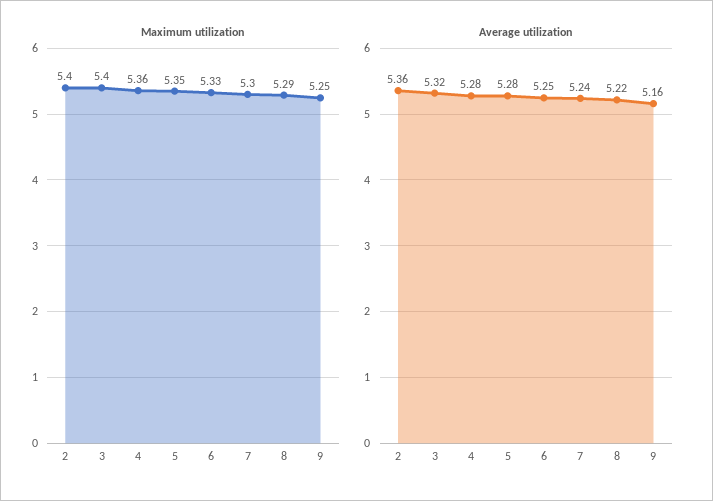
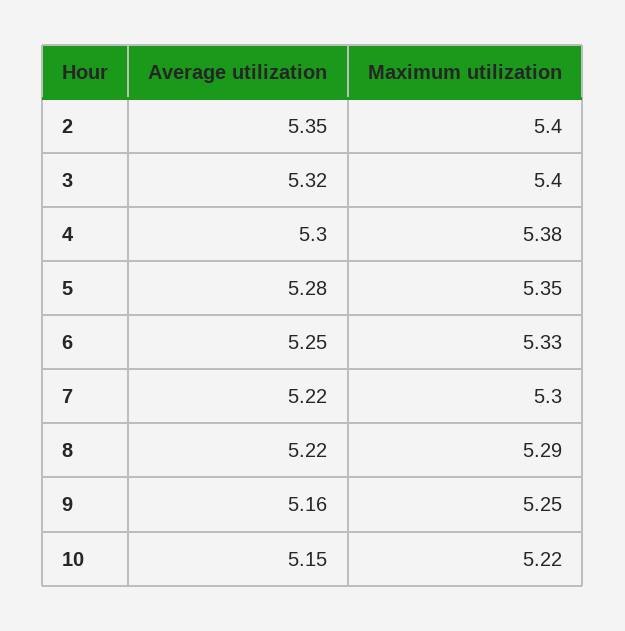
  {
    "Maximum utilization": {
      "2": 5.4,
      "3": 5.4,
-     "4": 5.36,
+     "4": 5.38,
      "5": 5.35,
      "6": 5.33,
      "7": 5.3,
      "8": 5.29,
-     "9": 5.25
+     "9": 5.25,
+     "10": 5.22
    },
    "Average utilization": {
-     "2": 5.36,
+     "2": 5.35,
      "3": 5.32,
-     "4": 5.28,
+     "4": 5.3,
      "5": 5.28,
      "6": 5.25,
-     "7": 5.24,
+     "7": 5.22,
      "8": 5.22,
-     "9": 5.16
+     "9": 5.16,
+     "10": 5.15
    }
  }

